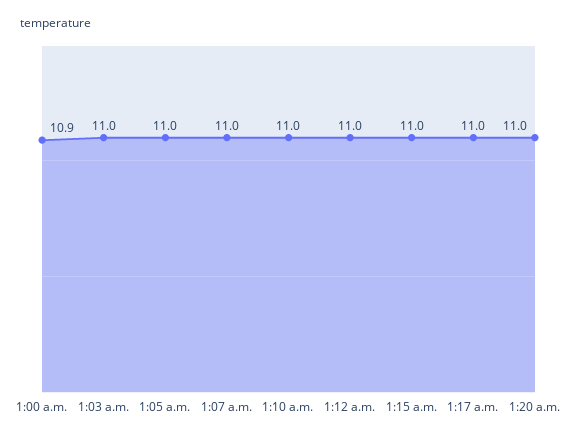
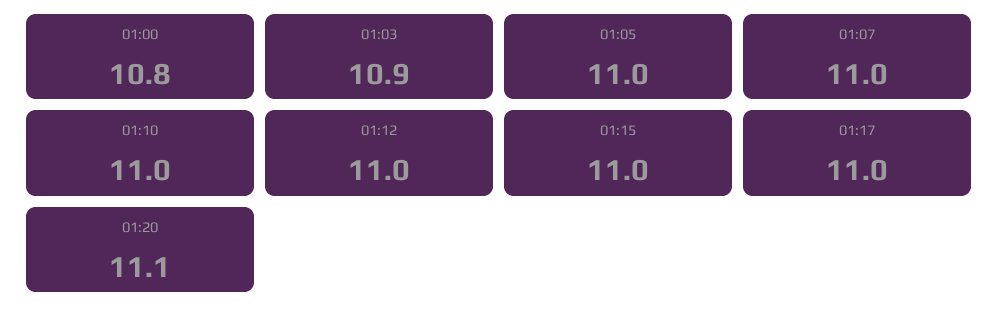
  {
-   "1:00 a.m.": 10.9,
+   "1:00 a.m.": 10.8,
-   "1:03 a.m.": 11,
+   "1:03 a.m.": 10.9,
    "1:05 a.m.": 11,
    "1:07 a.m.": 11,
    "1:10 a.m.": 11,
    "1:12 a.m.": 11,
    "1:15 a.m.": 11,
    "1:17 a.m.": 11,
-   "1:20 a.m.": 11
+   "1:20 a.m.": 11.1
  }

